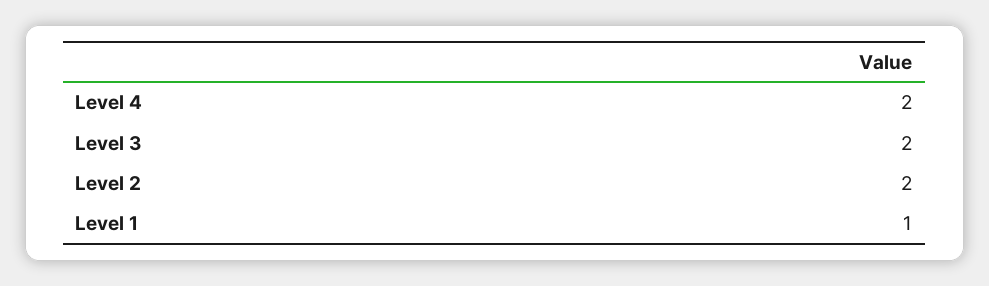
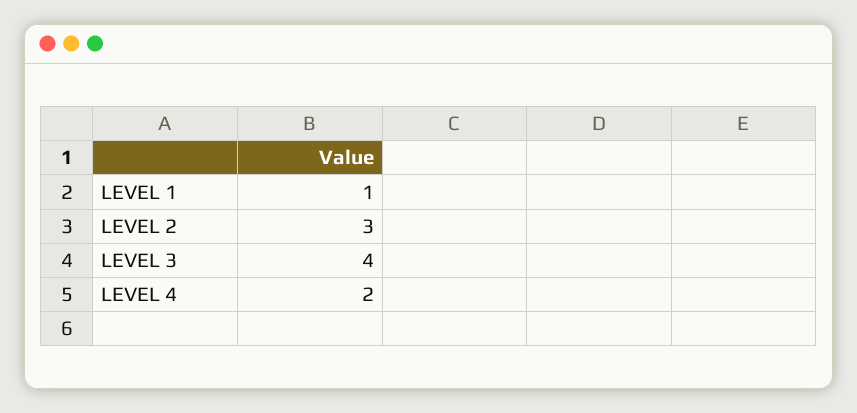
  {
    "Level 4": 2,
-   "Level 3": 2,
+   "Level 3": 4,
-   "Level 2": 2,
+   "Level 2": 3,
    "Level 1": 1
  }

